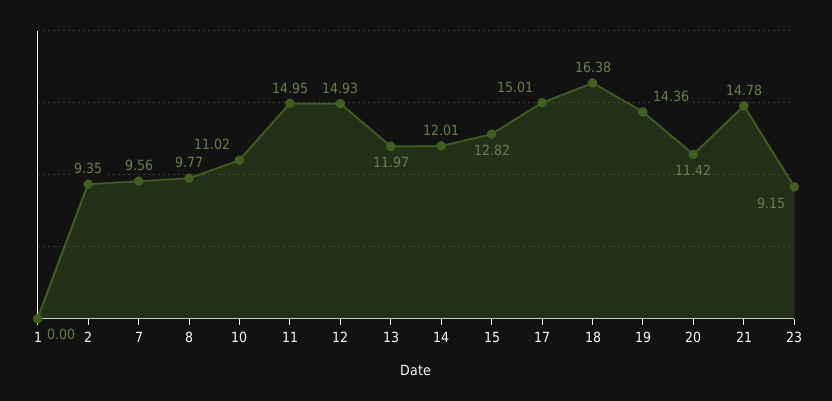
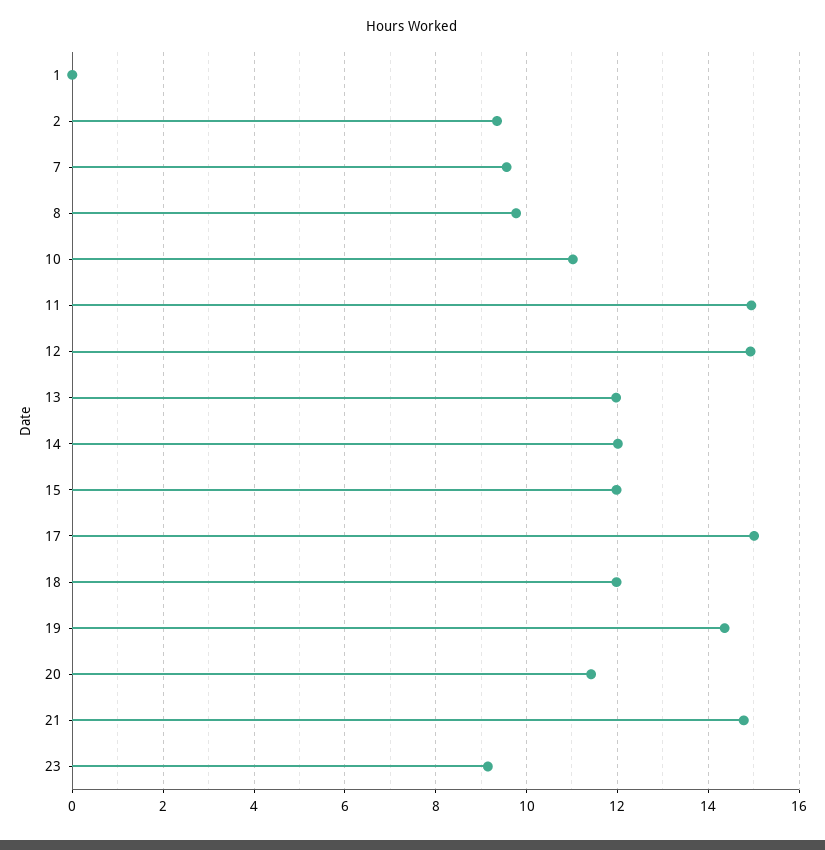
  {
    "1": 0,
    "2": 9.35,
    "7": 9.56,
    "8": 9.77,
    "10": 11.02,
    "11": 14.95,
    "12": 14.93,
    "13": 11.97,
    "14": 12.01,
-   "15": 12.82,
+   "15": 12,
    "17": 15.01,
-   "18": 16.38,
+   "18": 12,
    "19": 14.36,
    "20": 11.42,
    "21": 14.78,
    "23": 9.15
  }

